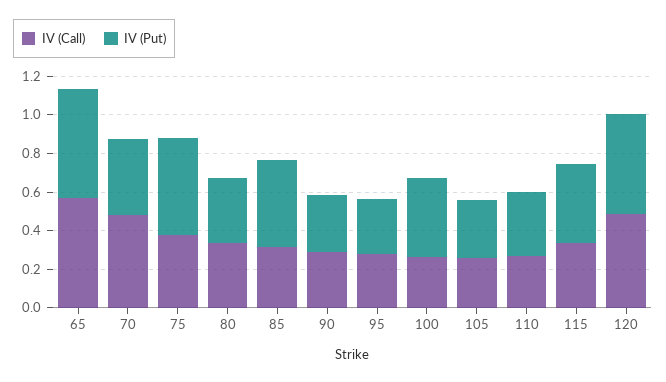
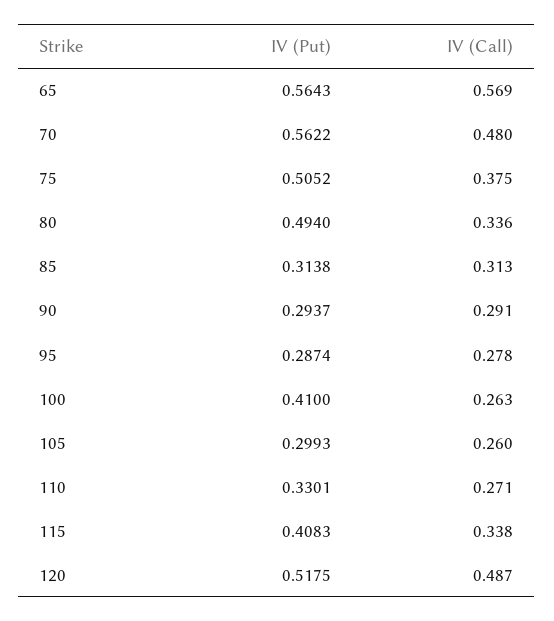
  {
    "IV (Call)": {
      "65": 0.569,
      "70": 0.48,
      "75": 0.375,
      "80": 0.336,
      "85": 0.313,
      "90": 0.291,
      "95": 0.278,
      "100": 0.263,
      "105": 0.26,
      "110": 0.271,
      "115": 0.338,
      "120": 0.487
    },
    "IV (Put)": {
      "65": 0.5643,
-     "70": 0.4,
+     "70": 0.5622,
      "75": 0.5052,
-     "80": 0.35,
+     "80": 0.494,
-     "85": 0.45,
+     "85": 0.3138,
      "90": 0.2937,
      "95": 0.2874,
      "100": 0.41,
      "105": 0.2993,
      "110": 0.3301,
      "115": 0.4083,
      "120": 0.5175
    }
  }

